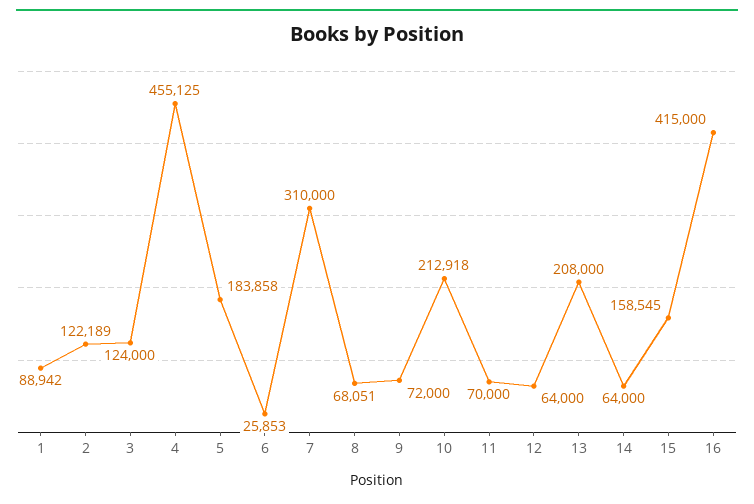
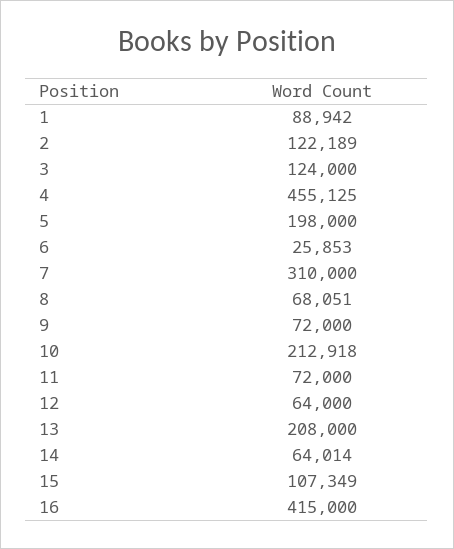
  {
    "1": 88942,
    "2": 122189,
    "3": 124000,
    "4": 455125,
-   "5": 183858,
+   "5": 198000,
    "6": 25853,
    "7": 310000,
    "8": 68051,
    "9": 72000,
    "10": 212918,
-   "11": 70000,
+   "11": 72000,
    "12": 64000,
    "13": 208000,
-   "14": 64000,
+   "14": 64014,
-   "15": 158545,
+   "15": 107349,
    "16": 415000
  }

